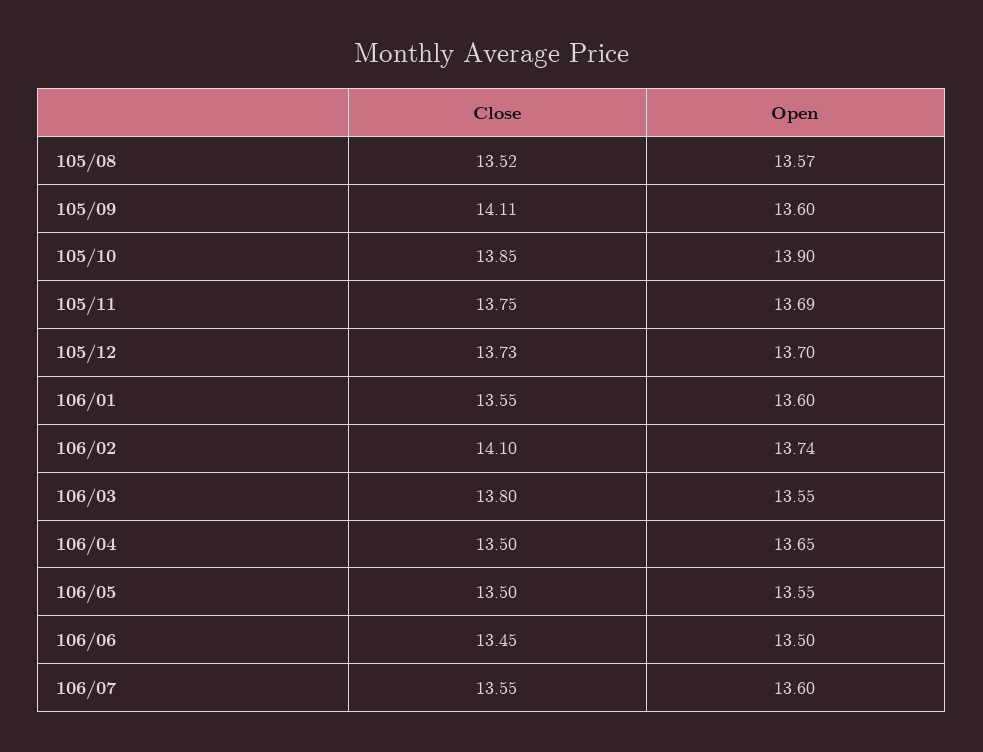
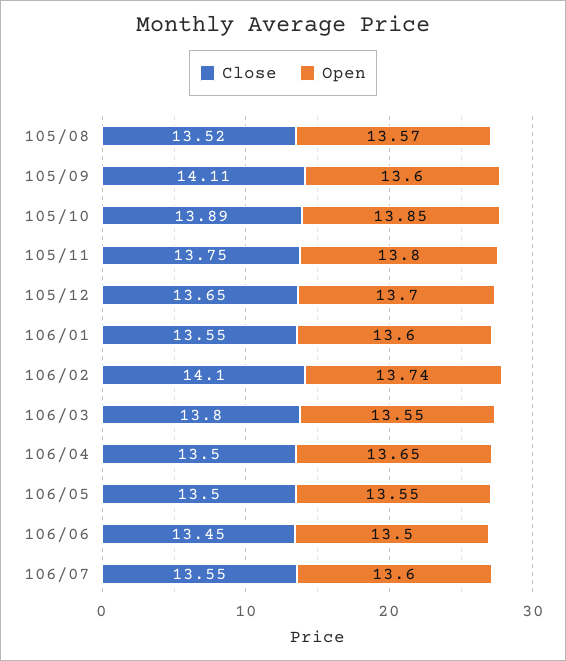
  {
    "Close": {
      "105/08": 13.52,
      "105/09": 14.11,
-     "105/10": 13.85,
+     "105/10": 13.89,
      "105/11": 13.75,
-     "105/12": 13.73,
+     "105/12": 13.65,
      "106/01": 13.55,
      "106/02": 14.1,
      "106/03": 13.8,
      "106/04": 13.5,
      "106/05": 13.5,
      "106/06": 13.45,
      "106/07": 13.55
    },
    "Open": {
      "105/08": 13.57,
      "105/09": 13.6,
-     "105/10": 13.9,
+     "105/10": 13.85,
-     "105/11": 13.69,
+     "105/11": 13.8,
      "105/12": 13.7,
      "106/01": 13.6,
      "106/02": 13.74,
      "106/03": 13.55,
      "106/04": 13.65,
      "106/05": 13.55,
      "106/06": 13.5,
      "106/07": 13.6
    }
  }

